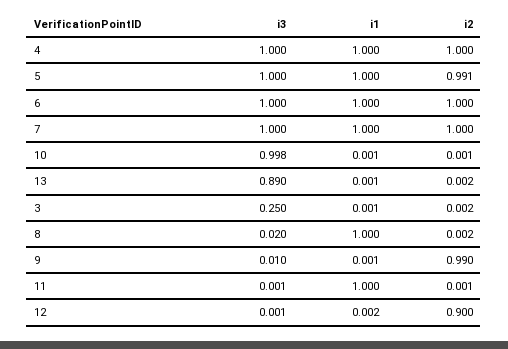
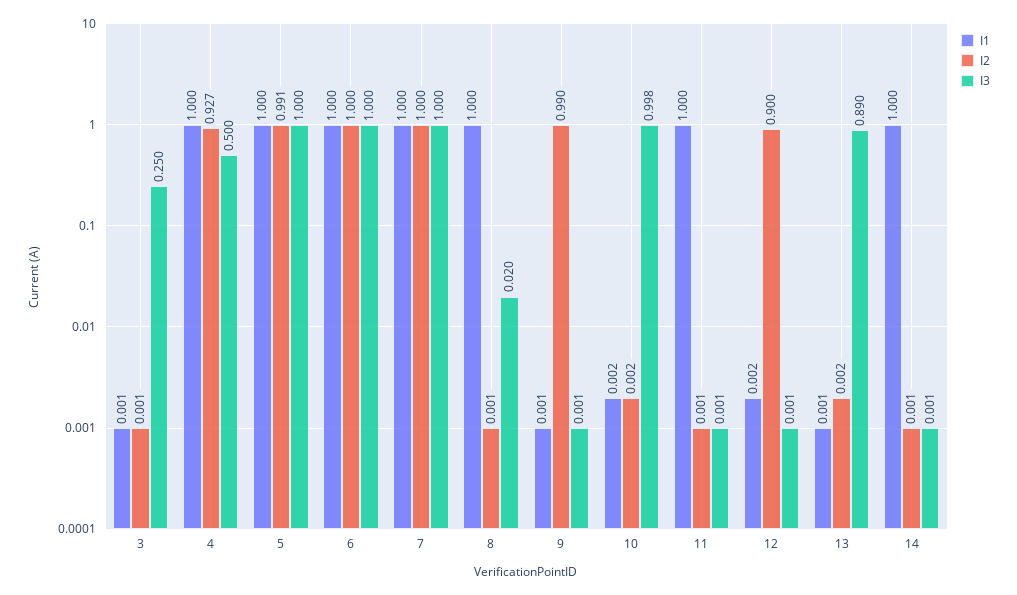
  {
    "i3": {
-     "4": 1,
+     "4": 0.5,
      "5": 1,
      "6": 1,
      "7": 1,
      "10": 0.998,
      "13": 0.89,
      "3": 0.25,
      "8": 0.02,
-     "9": 0.01,
+     "9": 0.001,
      "11": 0.001,
-     "12": 0.001
+     "12": 0.001,
+     "14": 0.001
    },
    "i1": {
      "4": 1,
      "5": 1,
      "6": 1,
      "7": 1,
-     "10": 0.001,
+     "10": 0.002,
      "13": 0.001,
      "3": 0.001,
      "8": 1,
      "9": 0.001,
      "11": 1,
-     "12": 0.002
+     "12": 0.002,
+     "14": 1
    },
    "i2": {
-     "4": 1,
+     "4": 0.927,
      "5": 0.991,
      "6": 1,
      "7": 1,
-     "10": 0.001,
+     "10": 0.002,
      "13": 0.002,
-     "3": 0.002,
+     "3": 0.001,
-     "8": 0.002,
+     "8": 0.001,
      "9": 0.99,
      "11": 0.001,
-     "12": 0.9
+     "12": 0.9,
+     "14": 0.001
    }
  }

